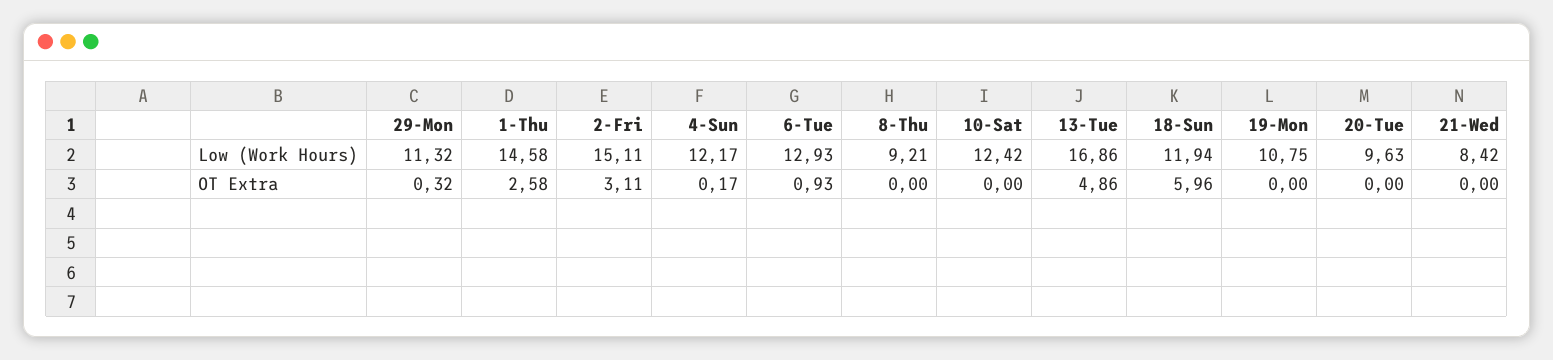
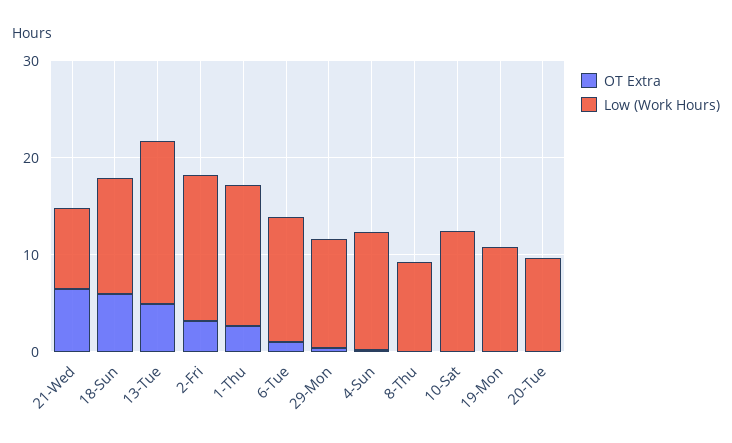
  {
    "Low (Work Hours)": {
      "29-Mon": 11.32,
      "1-Thu": 14.58,
      "2-Fri": 15.11,
      "4-Sun": 12.17,
      "6-Tue": 12.93,
      "8-Thu": 9.21,
      "10-Sat": 12.42,
      "13-Tue": 16.86,
      "18-Sun": 11.94,
      "19-Mon": 10.75,
      "20-Tue": 9.63,
      "21-Wed": 8.42
    },
    "OT Extra": {
      "29-Mon": 0.32,
      "1-Thu": 2.58,
      "2-Fri": 3.11,
      "4-Sun": 0.17,
      "6-Tue": 0.93,
      "8-Thu": 0,
      "10-Sat": 0,
      "13-Tue": 4.86,
      "18-Sun": 5.96,
      "19-Mon": 0,
      "20-Tue": 0,
-     "21-Wed": 0
+     "21-Wed": 6
    }
  }

